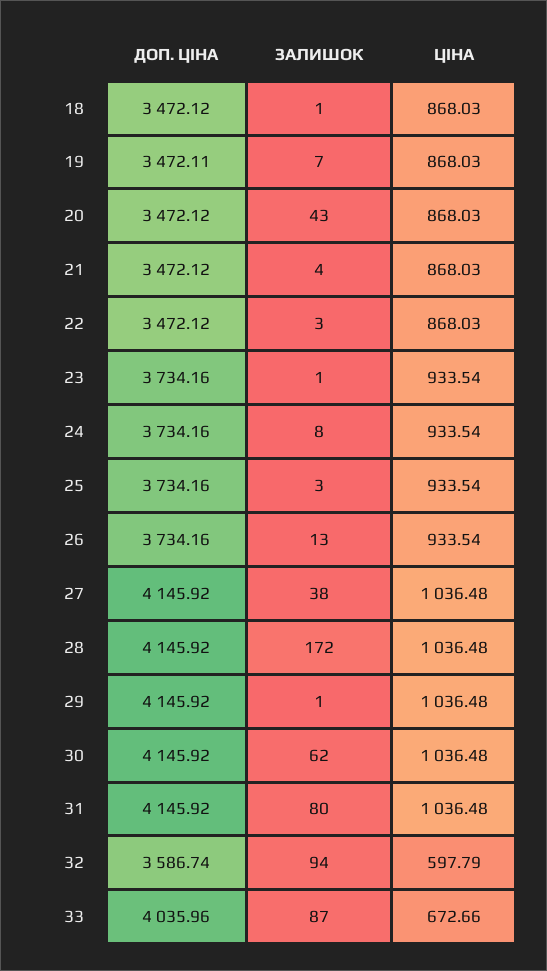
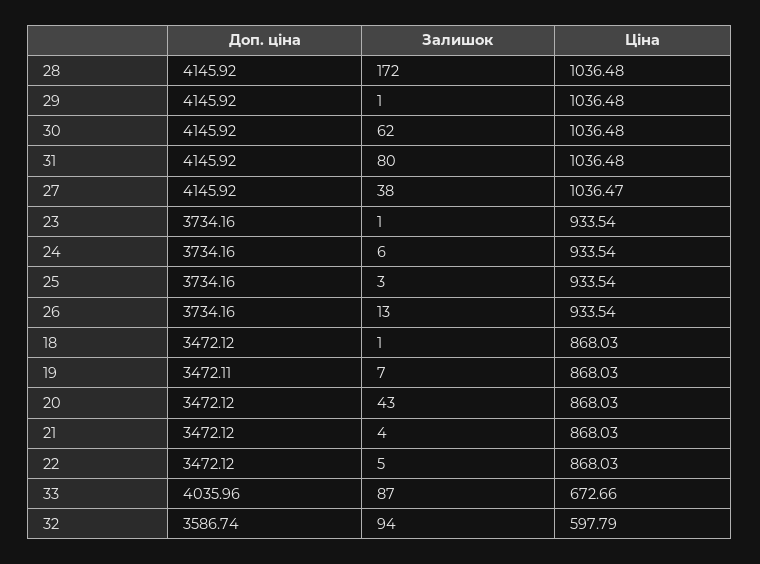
  {
    "ДОП. ЦІНА": {
      "18": 3472.12,
      "19": 3472.11,
      "20": 3472.12,
      "21": 3472.12,
      "22": 3472.12,
      "23": 3734.16,
      "24": 3734.16,
      "25": 3734.16,
      "26": 3734.16,
      "27": 4145.92,
      "28": 4145.92,
      "29": 4145.92,
      "30": 4145.92,
      "31": 4145.92,
      "32": 3586.74,
      "33": 4035.96
    },
    "ЗАЛИШОК": {
      "18": 1,
      "19": 7,
      "20": 43,
      "21": 4,
-     "22": 3,
+     "22": 5,
      "23": 1,
-     "24": 8,
+     "24": 6,
      "25": 3,
      "26": 13,
      "27": 38,
      "28": 172,
      "29": 1,
      "30": 62,
      "31": 80,
      "32": 94,
      "33": 87
    },
    "ЦІНА": {
      "18": 868.03,
      "19": 868.03,
      "20": 868.03,
      "21": 868.03,
      "22": 868.03,
      "23": 933.54,
      "24": 933.54,
      "25": 933.54,
      "26": 933.54,
-     "27": 1036.48,
+     "27": 1036.47,
      "28": 1036.48,
      "29": 1036.48,
      "30": 1036.48,
      "31": 1036.48,
      "32": 597.79,
      "33": 672.66
    }
  }

